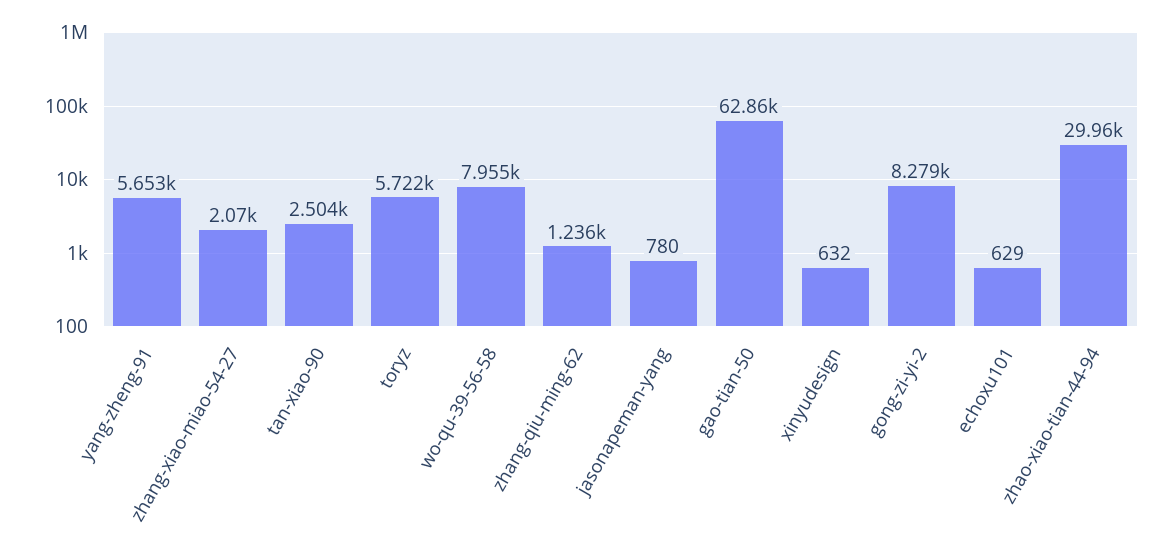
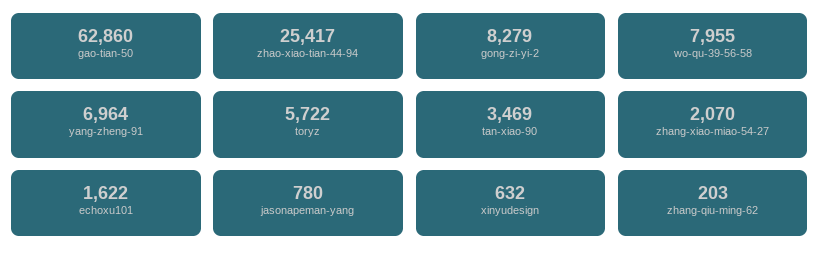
  {
-   "yang-zheng-91": 5653,
+   "yang-zheng-91": 6964,
    "zhang-xiao-miao-54-27": 2070,
-   "tan-xiao-90": 2504,
+   "tan-xiao-90": 3469,
    "toryz": 5722,
    "wo-qu-39-56-58": 7955,
-   "zhang-qiu-ming-62": 1236,
+   "zhang-qiu-ming-62": 203,
    "jasonapeman-yang": 780,
    "gao-tian-50": 62860,
    "xinyudesign": 632,
    "gong-zi-yi-2": 8279,
-   "echoxu101": 629,
+   "echoxu101": 1622,
-   "zhao-xiao-tian-44-94": 29960
+   "zhao-xiao-tian-44-94": 25417
  }

